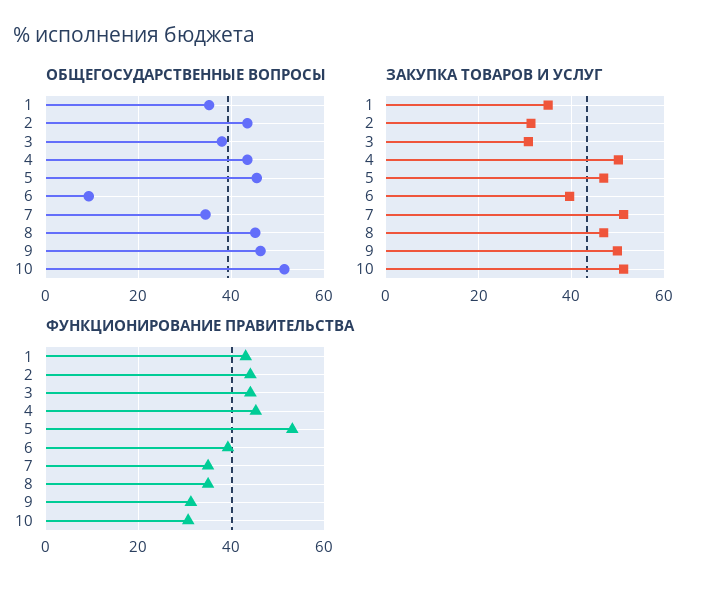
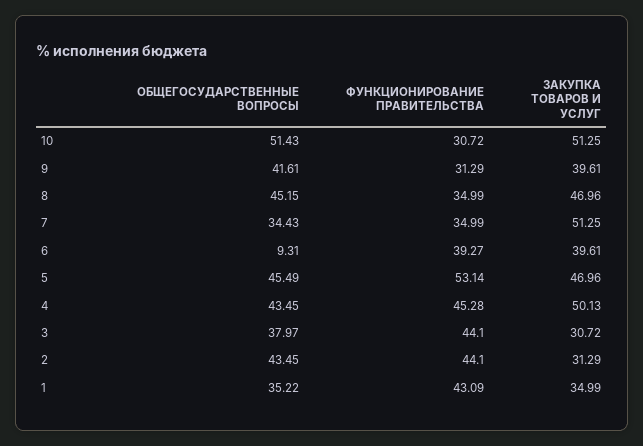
  {
    "ОБЩЕГОСУДАРСТВЕННЫЕ ВОПРОСЫ": {
      "1": 35.22,
      "2": 43.45,
      "3": 37.97,
      "4": 43.45,
      "5": 45.49,
      "6": 9.31,
      "7": 34.43,
      "8": 45.15,
-     "9": 46,
+     "9": 41.61,
      "10": 51.43
    },
    "ЗАКУПКА ТОВАРОВ И УСЛУГ": {
      "1": 34.99,
      "2": 31.29,
      "3": 30.72,
      "4": 50.13,
      "5": 46.96,
      "6": 39.61,
      "7": 51.25,
      "8": 46.96,
-     "9": 50,
+     "9": 39.61,
      "10": 51.25
    },
    "ФУНКЦИОНИРОВАНИЕ ПРАВИТЕЛЬСТВА": {
      "1": 43.09,
      "2": 44.1,
      "3": 44.1,
      "4": 45.28,
      "5": 53.14,
      "6": 39.27,
      "7": 34.99,
      "8": 34.99,
      "9": 31.29,
      "10": 30.72
    }
  }

